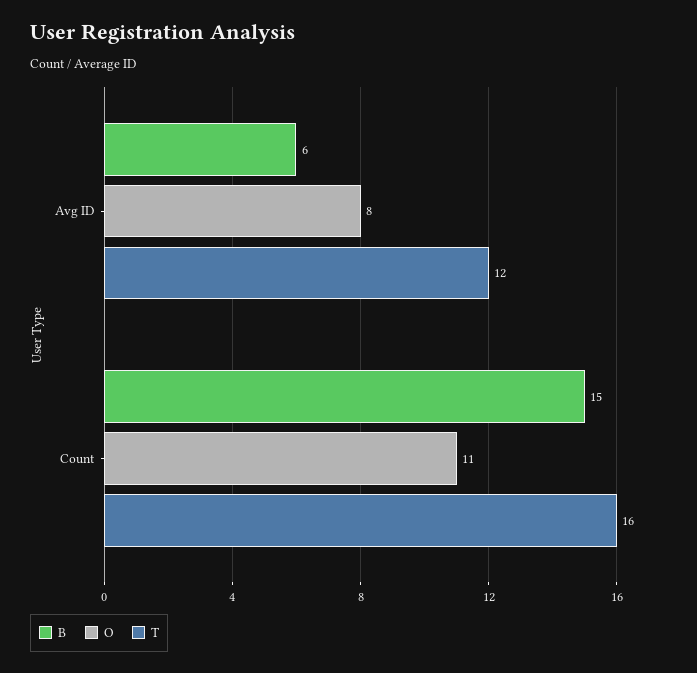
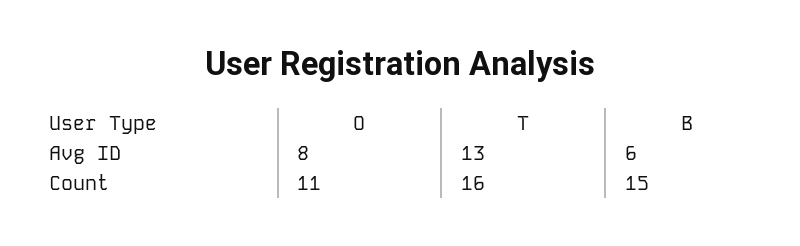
  {
    "B": {
      "Avg ID": 6,
      "Count": 15
    },
    "O": {
      "Avg ID": 8,
      "Count": 11
    },
    "T": {
-     "Avg ID": 12,
+     "Avg ID": 13,
      "Count": 16
    }
  }

